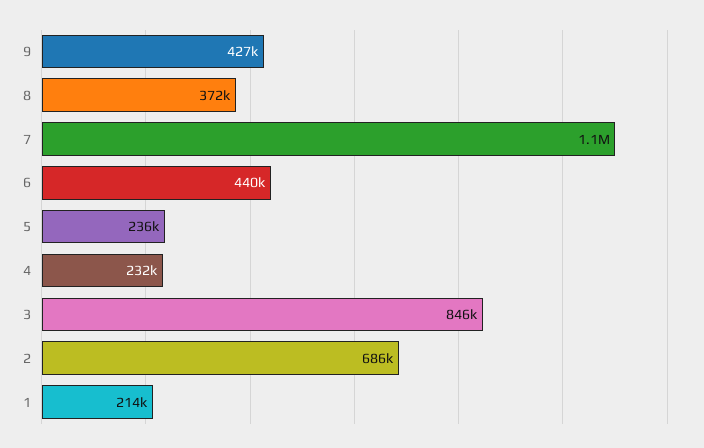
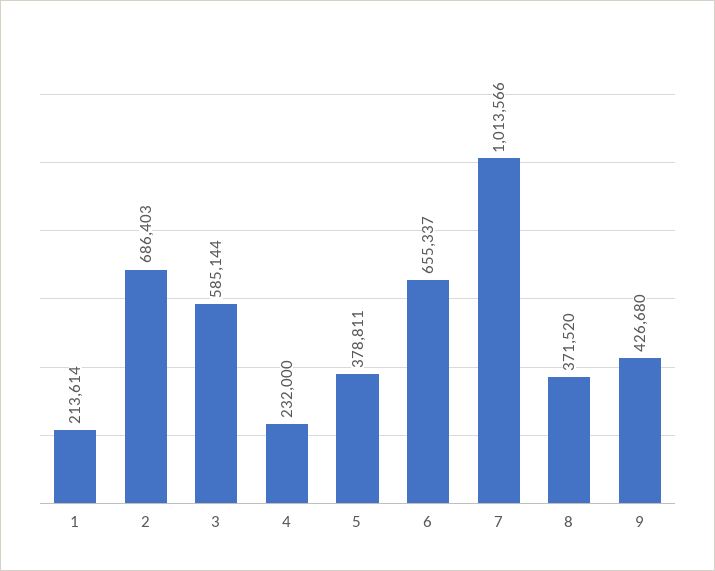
  {
    "9": 426680,
    "8": 371520,
-   "7": 1100000,
+   "7": 1013566,
-   "6": 440000,
+   "6": 655337,
-   "5": 236000,
+   "5": 378811,
    "4": 232000,
-   "3": 846000,
+   "3": 585144,
    "2": 686403,
    "1": 213614
  }

